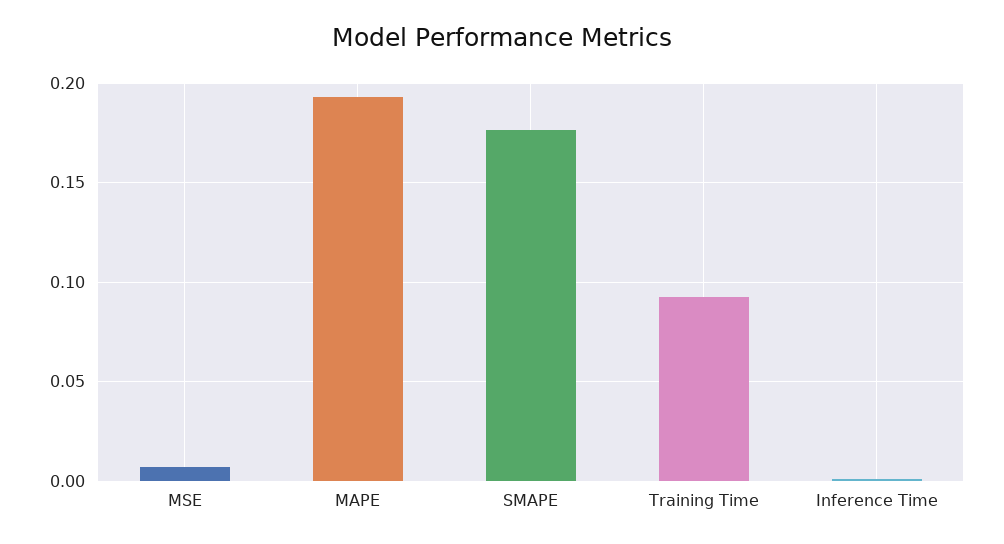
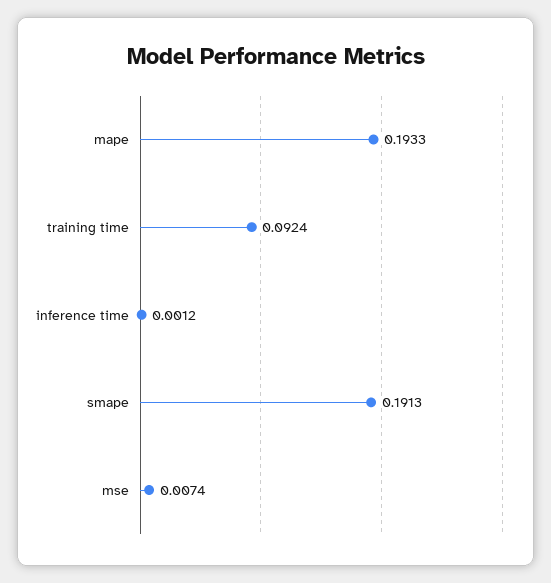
  {
    "MSE": 0.0074,
    "MAPE": 0.1933,
-   "SMAPE": 0.175,
+   "SMAPE": 0.1913,
    "Training Time": 0.0924,
    "Inference Time": 0.0012
  }

